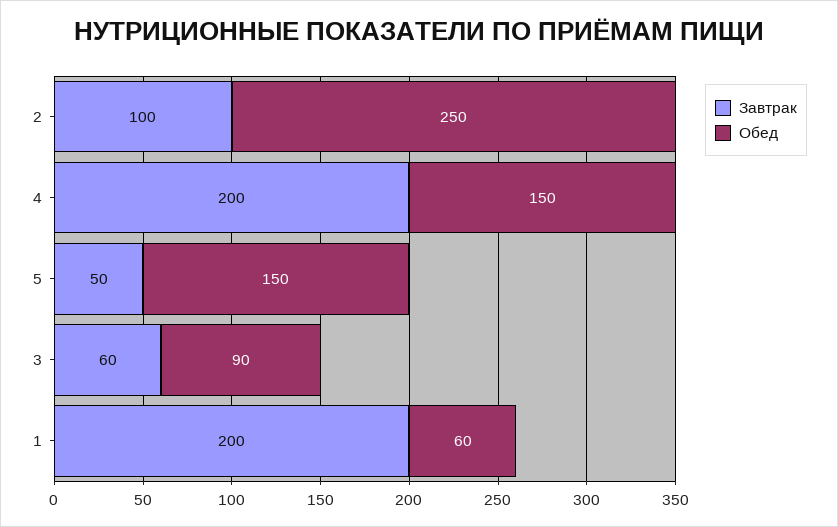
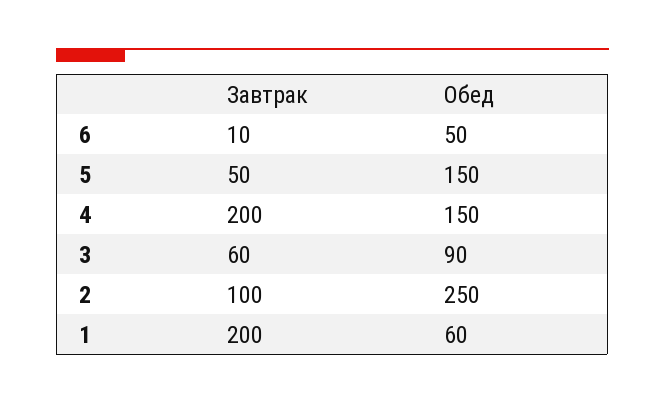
  {
    "Завтрак": {
      "2": 100,
      "4": 200,
      "5": 50,
      "3": 60,
-     "1": 200
+     "1": 200,
+     "6": 10
    },
    "Обед": {
      "2": 250,
      "4": 150,
      "5": 150,
      "3": 90,
-     "1": 60
+     "1": 60,
+     "6": 50
    }
  }

